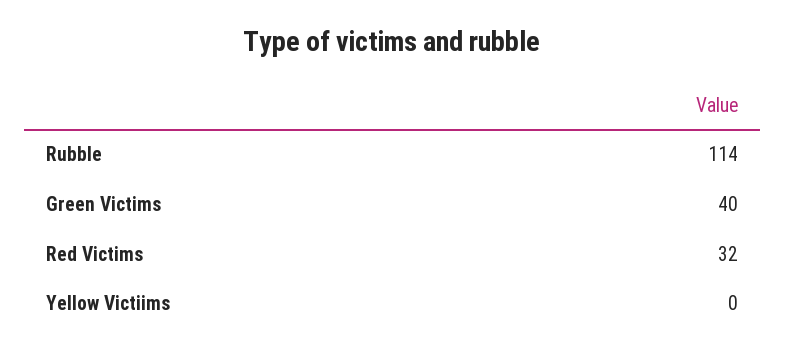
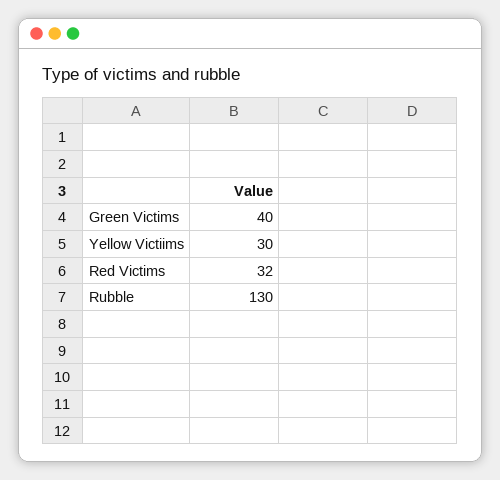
  {
-   "Rubble": 114,
+   "Rubble": 130,
    "Green Victims": 40,
    "Red Victims": 32,
-   "Yellow Victiims": 0
+   "Yellow Victiims": 30
  }

